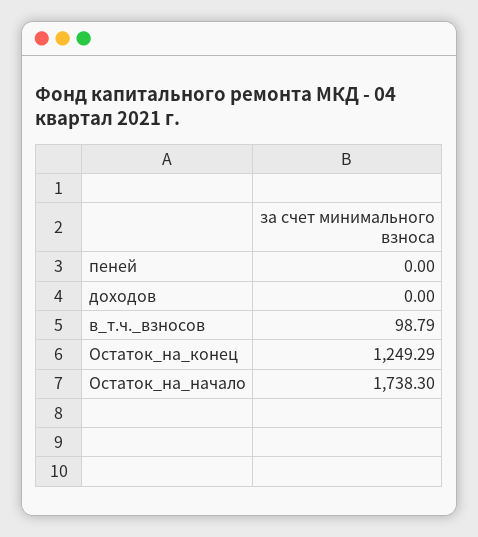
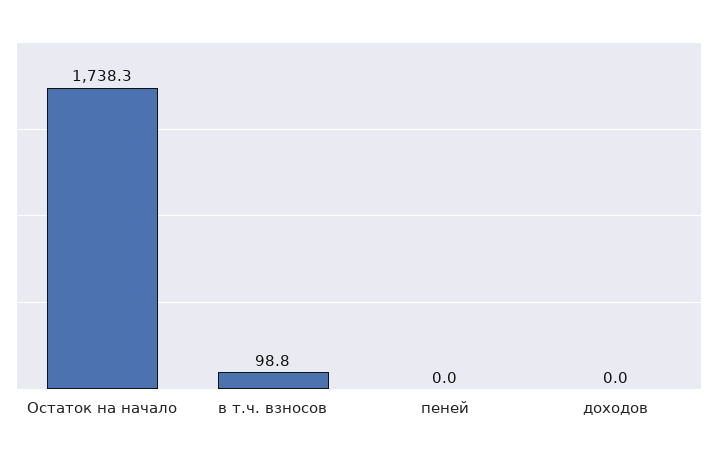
  {
    "пеней": 0,
    "доходов": 0,
    "в_т.ч._взносов": 98.79,
-   "Остаток_на_конец": 1249.29,
    "Остаток_на_начало": 1738.3
  }

